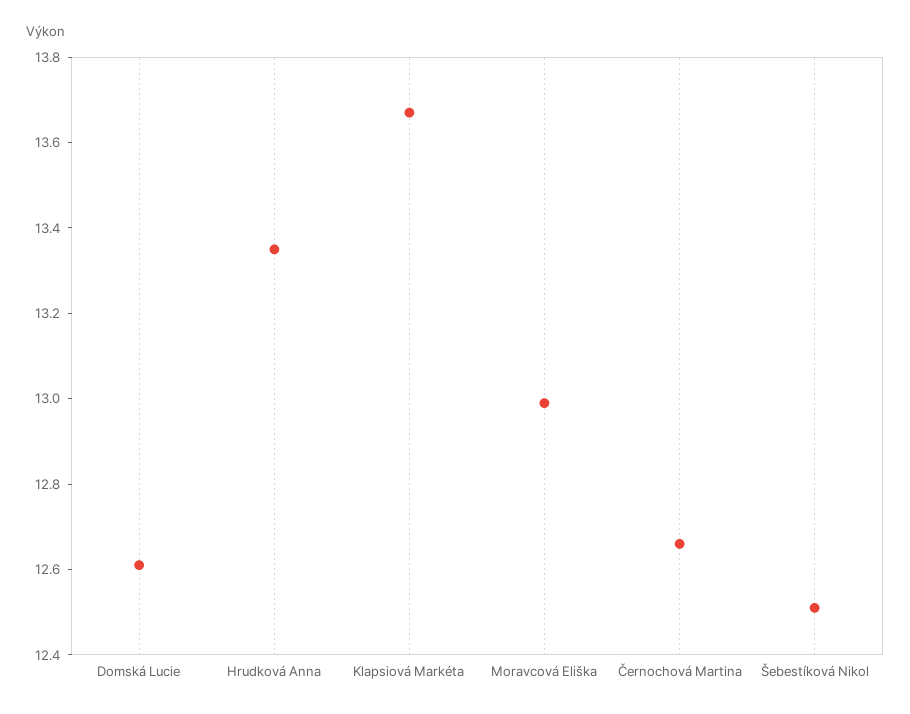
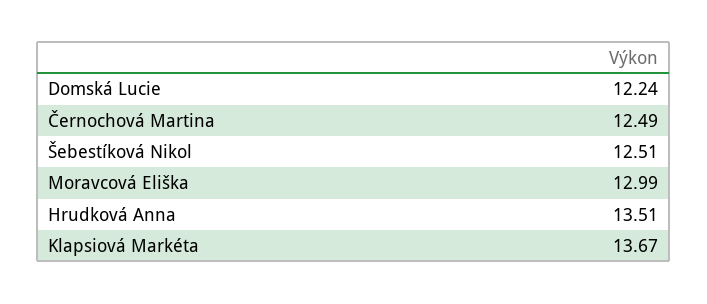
  {
-   "Domská Lucie": 12.6,
+   "Domská Lucie": 12.24,
-   "Hrudková Anna": 13.35,
+   "Hrudková Anna": 13.51,
    "Klapsiová Markéta": 13.67,
    "Moravcová Eliška": 12.99,
-   "Černochová Martina": 12.65,
+   "Černochová Martina": 12.49,
    "Šebestíková Nikol": 12.51
  }

